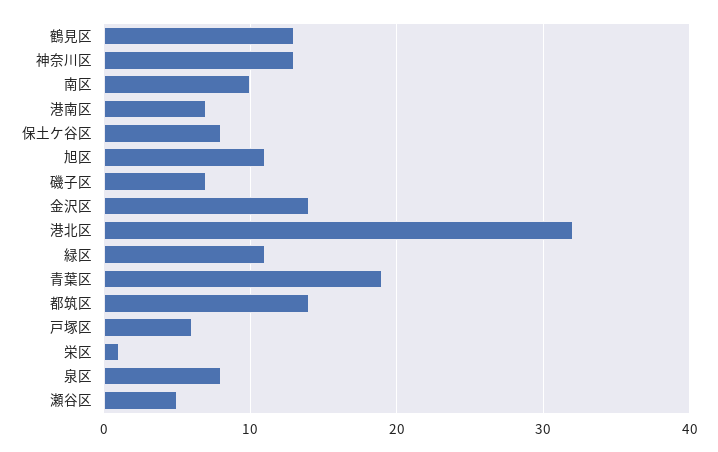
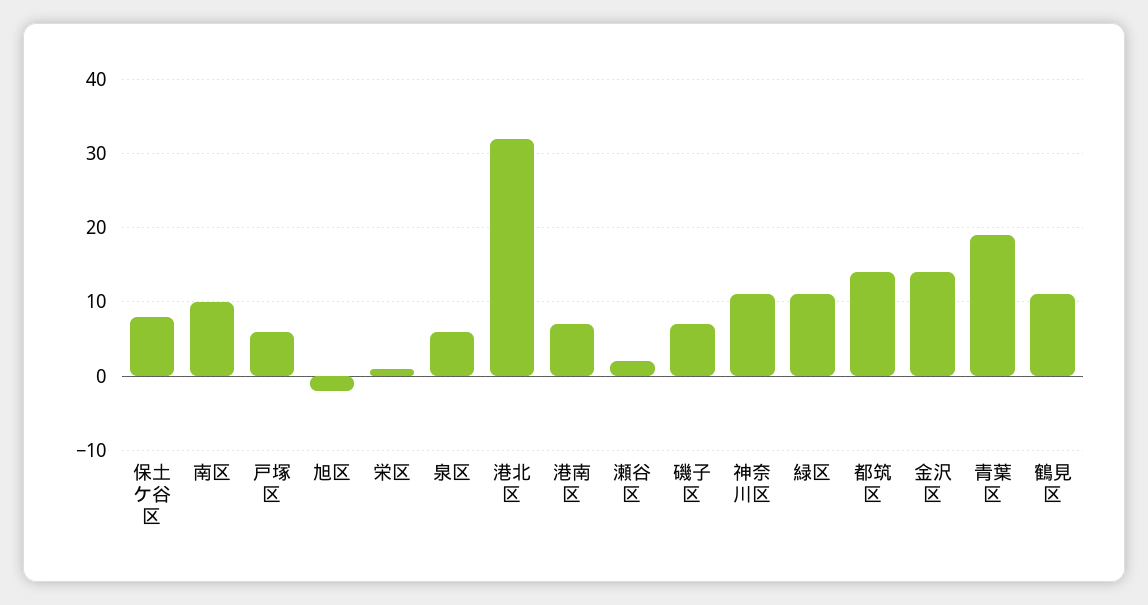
  {
-   "鶴見区": 13,
+   "鶴見区": 11,
-   "神奈川区": 13,
+   "神奈川区": 11,
    "南区": 10,
    "港南区": 7,
    "保土ケ谷区": 8,
-   "旭区": 11,
+   "旭区": -2,
    "磯子区": 7,
    "金沢区": 14,
    "港北区": 32,
    "緑区": 11,
    "青葉区": 19,
    "都筑区": 14,
    "戸塚区": 6,
    "栄区": 1,
-   "泉区": 8,
+   "泉区": 6,
-   "瀬谷区": 5
+   "瀬谷区": 2
  }

